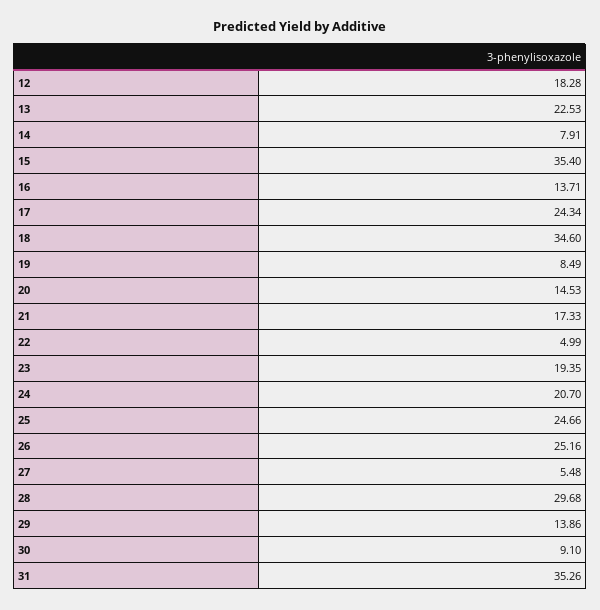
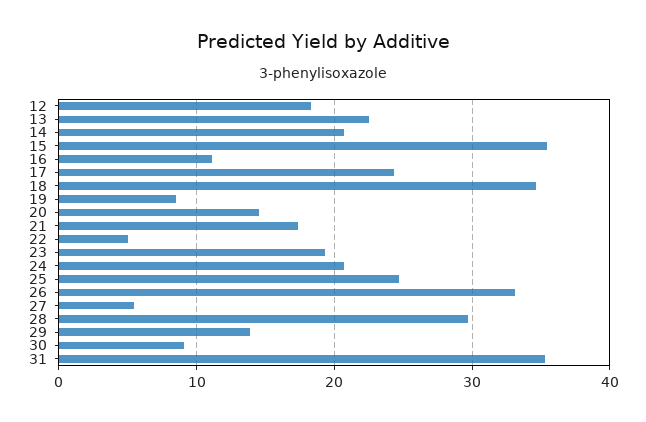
  {
    "12": 18.28,
    "13": 22.53,
-   "14": 7.91,
+   "14": 21,
    "15": 35.4,
-   "16": 13.71,
+   "16": 11,
    "17": 24.34,
    "18": 34.6,
    "19": 8.49,
    "20": 14.53,
    "21": 17.33,
    "22": 4.99,
    "23": 19.35,
    "24": 20.7,
    "25": 24.66,
-   "26": 25.16,
+   "26": 33,
    "27": 5.48,
    "28": 29.68,
    "29": 13.86,
    "30": 9.1,
    "31": 35.26
  }

